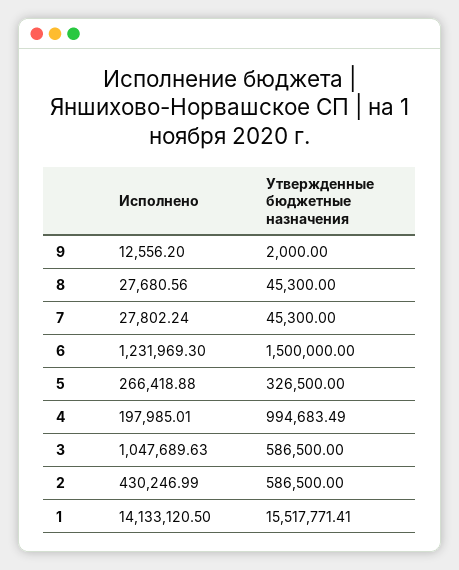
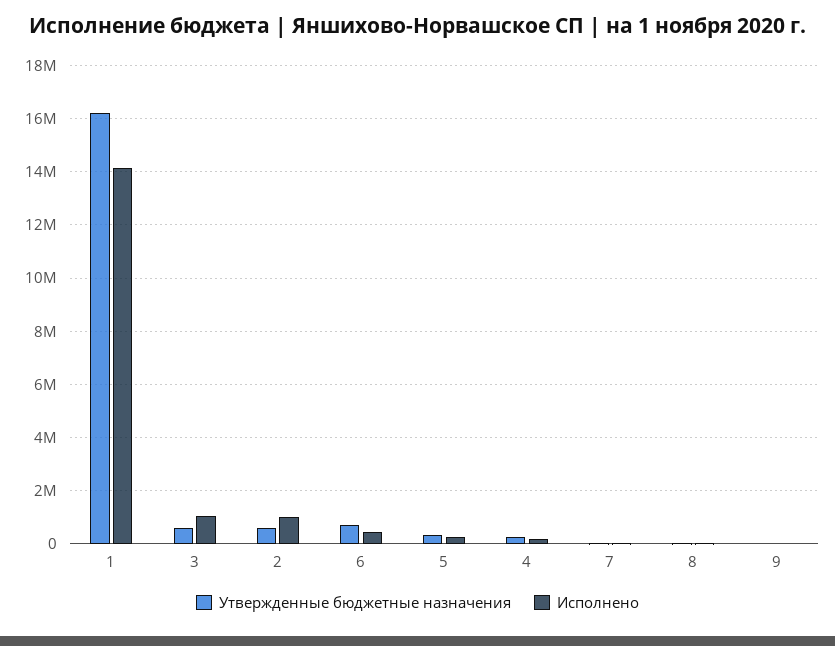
  {
    "Исполнено": {
      "9": 12556.2,
      "8": 27680.56,
      "7": 27802.24,
-     "6": 1231969.3,
+     "6": 500000,
      "5": 266418.88,
      "4": 197985.01,
      "3": 1047689.63,
-     "2": 430246.99,
+     "2": 1000000,
      "1": 14133120.5
    },
    "Утвержденные бюджетные назначения": {
      "9": 2000,
      "8": 45300,
      "7": 45300,
-     "6": 1500000,
+     "6": 750000,
      "5": 326500,
-     "4": 994683.49,
+     "4": 250000,
      "3": 586500,
      "2": 586500,
-     "1": 15517771.41
+     "1": 16250000
    }
  }

